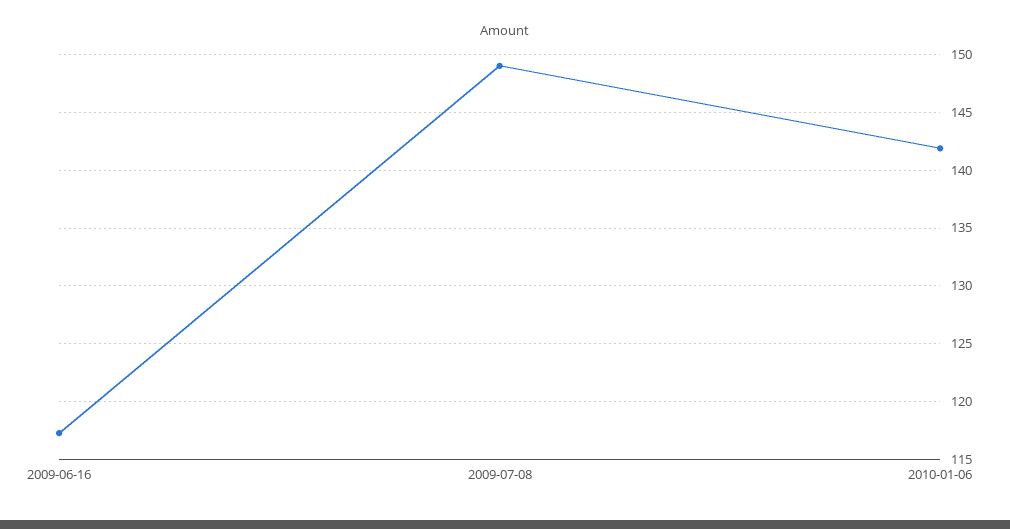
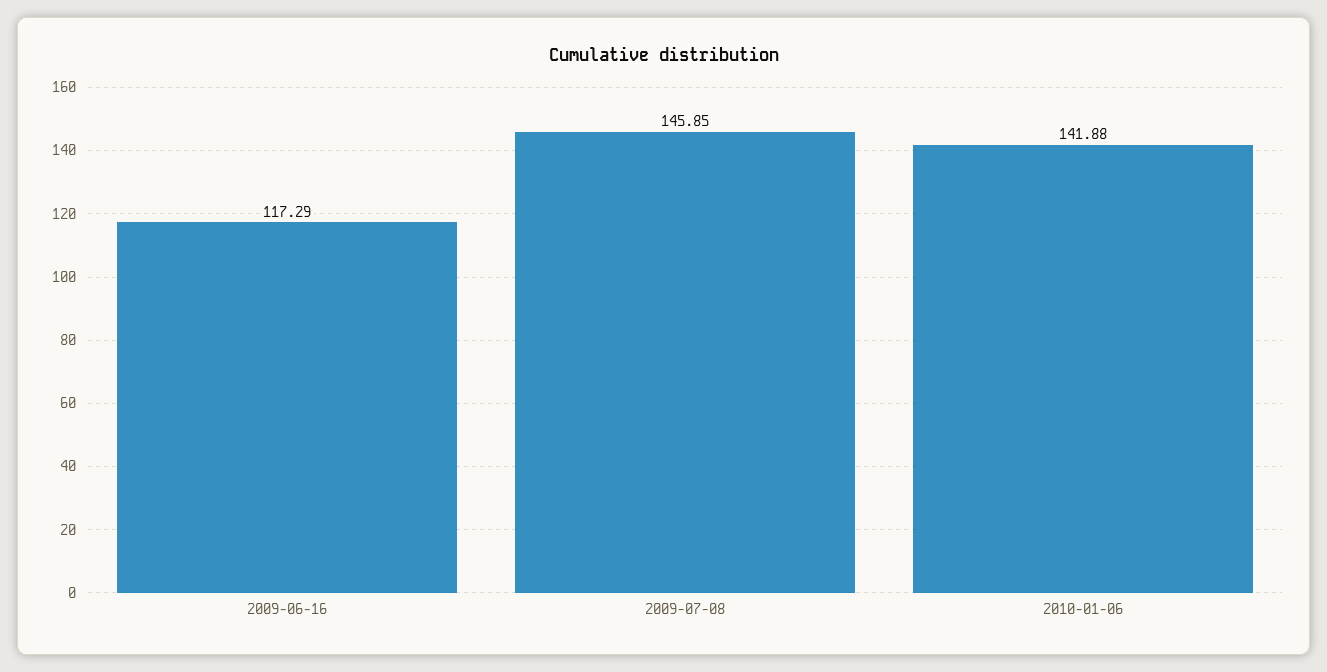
  {
    "2009-06-16": 117.29,
-   "2009-07-08": 149,
+   "2009-07-08": 145.85,
    "2010-01-06": 141.88
  }

